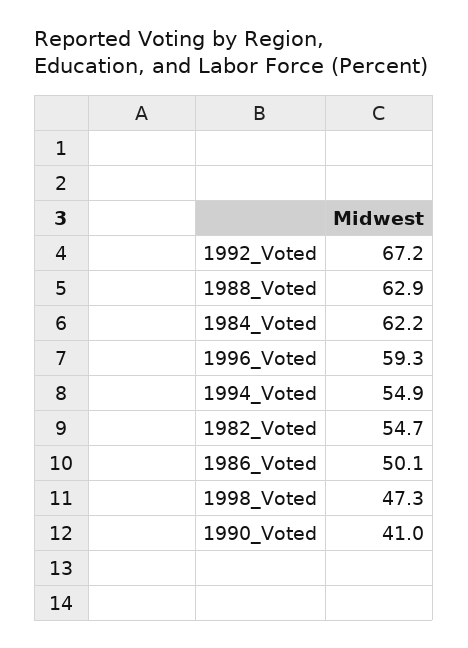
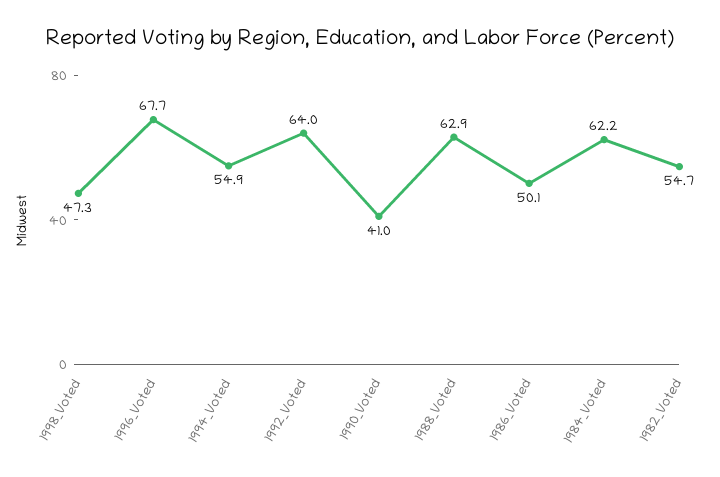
  {
-   "1992_Voted": 67.2,
+   "1992_Voted": 64,
    "1988_Voted": 62.9,
    "1984_Voted": 62.2,
-   "1996_Voted": 59.3,
+   "1996_Voted": 67.7,
    "1994_Voted": 54.9,
    "1982_Voted": 54.7,
    "1986_Voted": 50.1,
    "1998_Voted": 47.3,
    "1990_Voted": 41
  }

